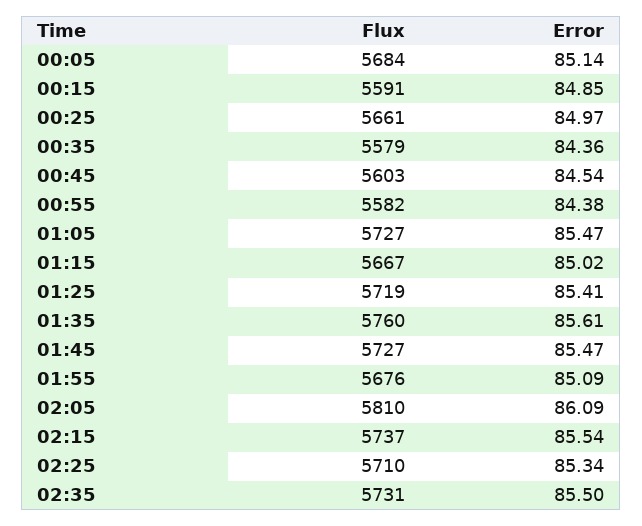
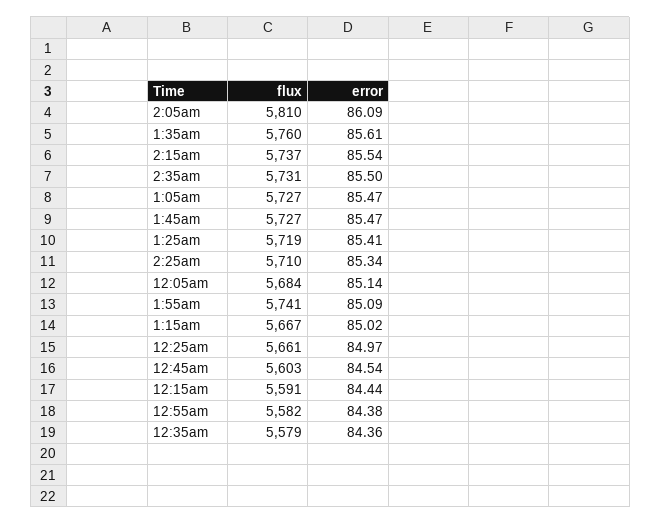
  {
    "Flux": {
      "00:05": 5684,
      "00:15": 5591,
      "00:25": 5661,
      "00:35": 5579,
      "00:45": 5603,
      "00:55": 5582,
      "01:05": 5727,
      "01:15": 5667,
      "01:25": 5719,
      "01:35": 5760,
      "01:45": 5727,
-     "01:55": 5676,
+     "01:55": 5741,
      "02:05": 5810,
      "02:15": 5737,
      "02:25": 5710,
      "02:35": 5731
    },
    "Error": {
      "00:05": 85.14,
-     "00:15": 84.85,
+     "00:15": 84.44,
      "00:25": 84.97,
      "00:35": 84.36,
      "00:45": 84.54,
      "00:55": 84.38,
      "01:05": 85.47,
      "01:15": 85.02,
      "01:25": 85.41,
      "01:35": 85.61,
      "01:45": 85.47,
      "01:55": 85.09,
      "02:05": 86.09,
      "02:15": 85.54,
      "02:25": 85.34,
      "02:35": 85.5
    }
  }

